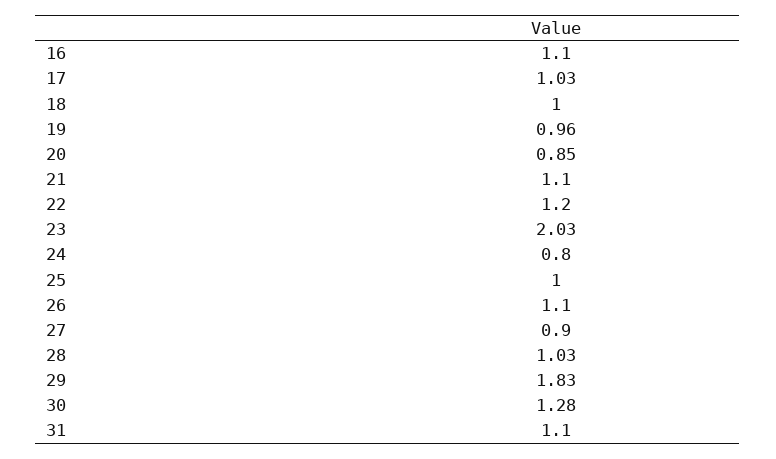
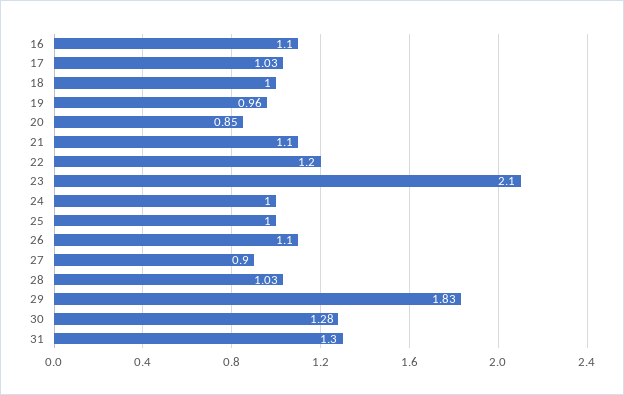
  {
    "16": 1.1,
    "17": 1.03,
    "18": 1,
    "19": 0.96,
    "20": 0.85,
    "21": 1.1,
    "22": 1.2,
-   "23": 2.03,
+   "23": 2.1,
-   "24": 0.8,
+   "24": 1,
    "25": 1,
    "26": 1.1,
    "27": 0.9,
    "28": 1.03,
    "29": 1.83,
    "30": 1.28,
-   "31": 1.1
+   "31": 1.3
  }

